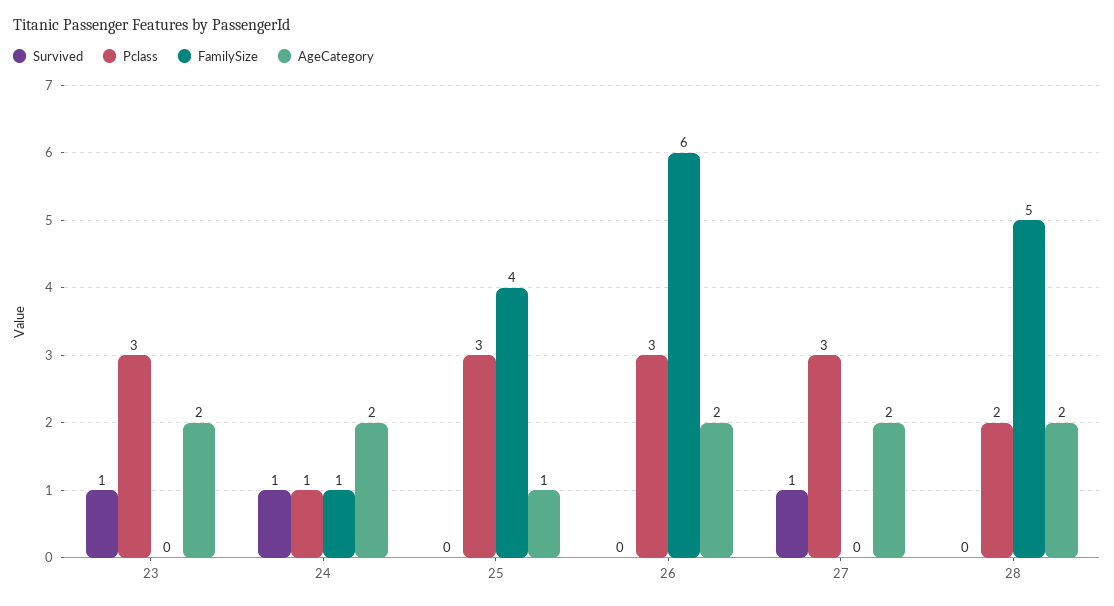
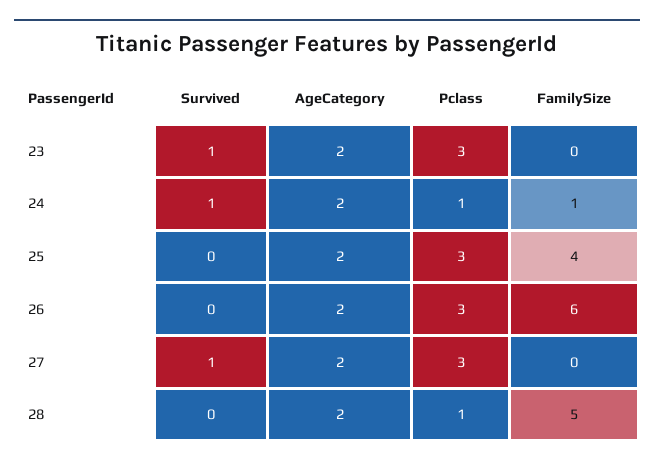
  {
    "Survived": {
      "23": 1,
      "24": 1,
      "25": 0,
      "26": 0,
      "27": 1,
      "28": 0
    },
    "Pclass": {
      "23": 3,
      "24": 1,
      "25": 3,
      "26": 3,
      "27": 3,
-     "28": 2
+     "28": 1
    },
    "FamilySize": {
      "23": 0,
      "24": 1,
      "25": 4,
      "26": 6,
      "27": 0,
      "28": 5
    },
    "AgeCategory": {
      "23": 2,
      "24": 2,
-     "25": 1,
+     "25": 2,
      "26": 2,
      "27": 2,
      "28": 2
    }
  }

